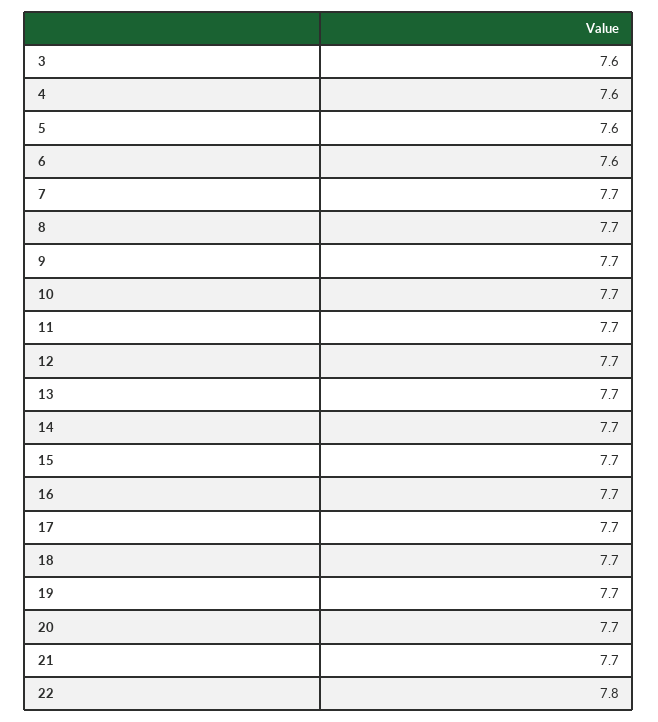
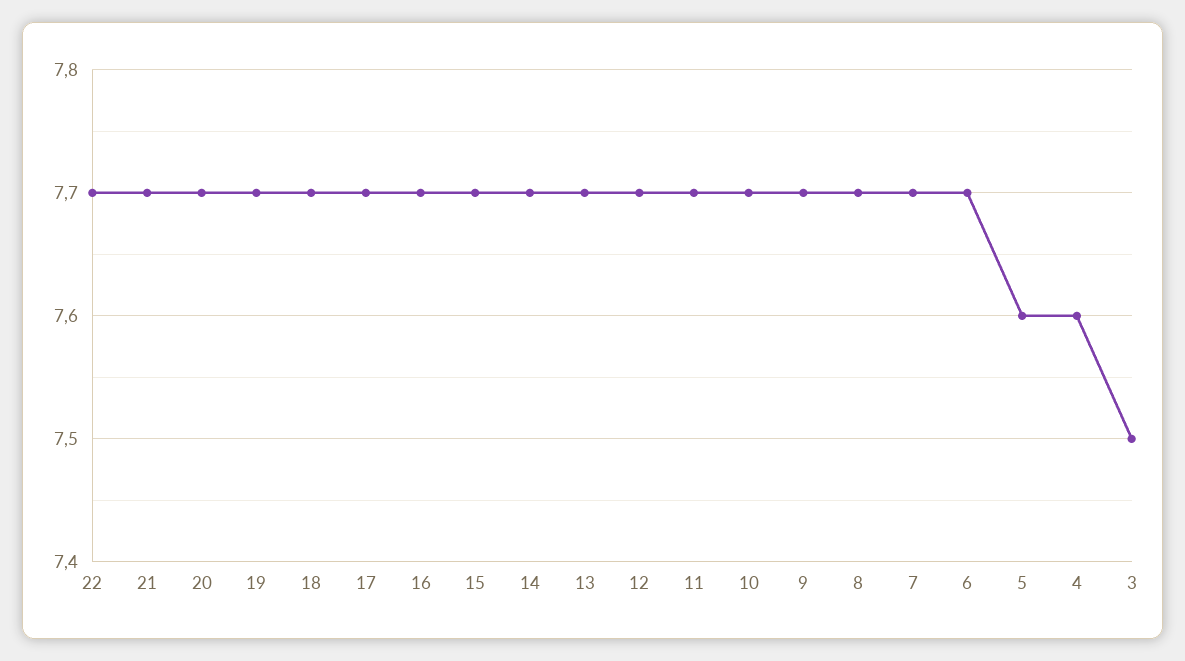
  {
-   "3": 7.6,
+   "3": 7.5,
    "4": 7.6,
    "5": 7.6,
-   "6": 7.6,
+   "6": 7.7,
    "7": 7.7,
    "8": 7.7,
    "9": 7.7,
    "10": 7.7,
    "11": 7.7,
    "12": 7.7,
    "13": 7.7,
    "14": 7.7,
    "15": 7.7,
    "16": 7.7,
    "17": 7.7,
    "18": 7.7,
    "19": 7.7,
    "20": 7.7,
    "21": 7.7,
-   "22": 7.8
+   "22": 7.7
  }

